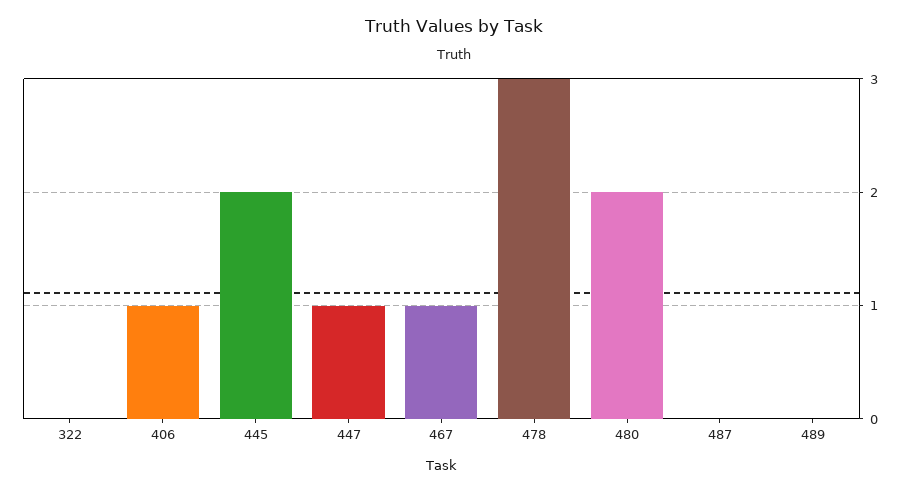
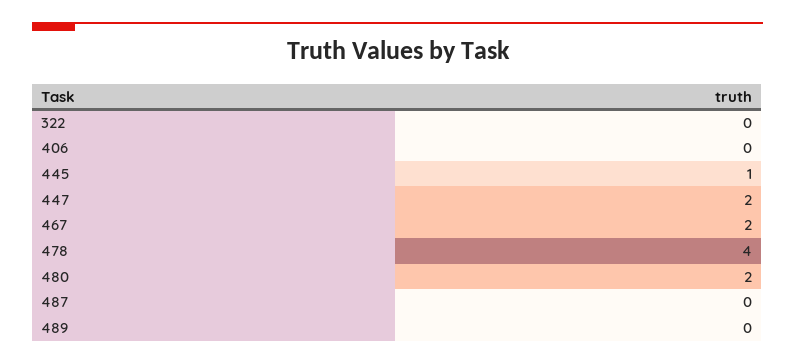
  {
    "322": 0,
-   "406": 1,
+   "406": 0,
-   "445": 2,
+   "445": 1,
-   "447": 1,
+   "447": 2,
-   "467": 1,
+   "467": 2,
-   "478": 3,
+   "478": 4,
    "480": 2,
    "487": 0,
    "489": 0
  }

